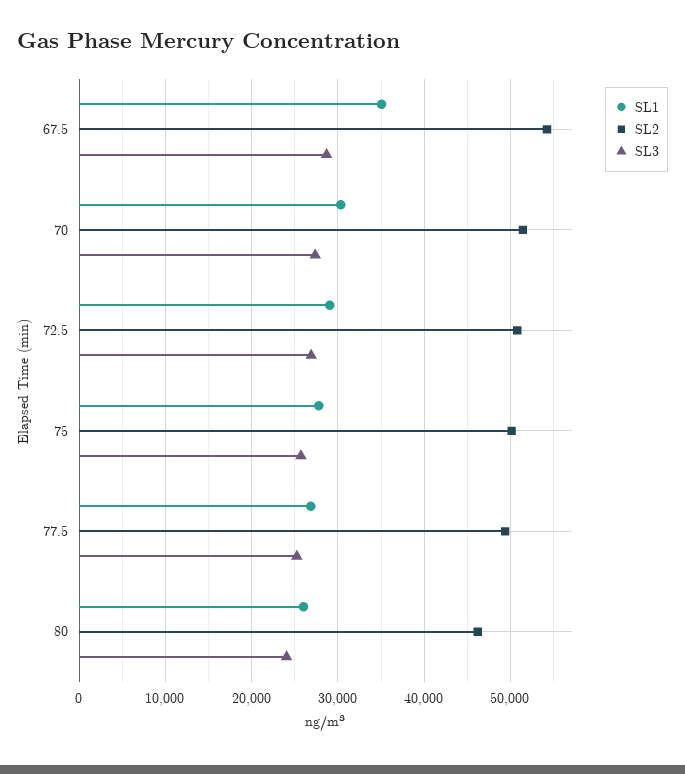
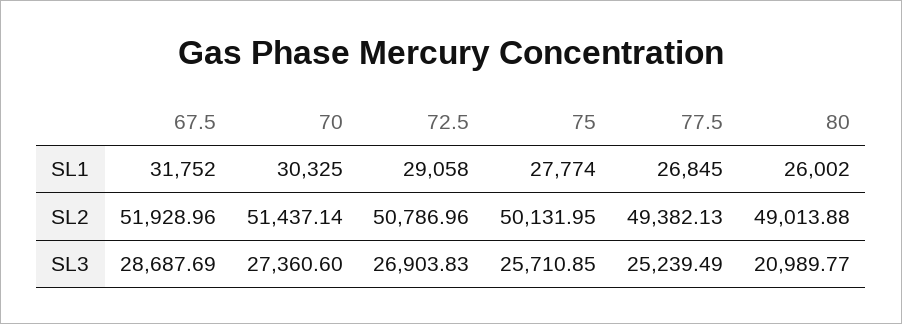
  {
    "SL1": {
-     "67.5": 35000,
+     "67.5": 31752,
      "70": 30325,
      "72.5": 29058,
      "75": 27774,
      "77.5": 26845,
      "80": 26002
    },
    "SL2": {
-     "67.5": 54000,
+     "67.5": 51928.96,
      "70": 51437.14,
      "72.5": 50786.96,
      "75": 50131.95,
      "77.5": 49382.13,
-     "80": 46000
+     "80": 49013.88
    },
    "SL3": {
      "67.5": 28687.69,
      "70": 27360.6,
      "72.5": 26903.83,
      "75": 25710.85,
      "77.5": 25239.49,
-     "80": 24000
+     "80": 20989.77
    }
  }

